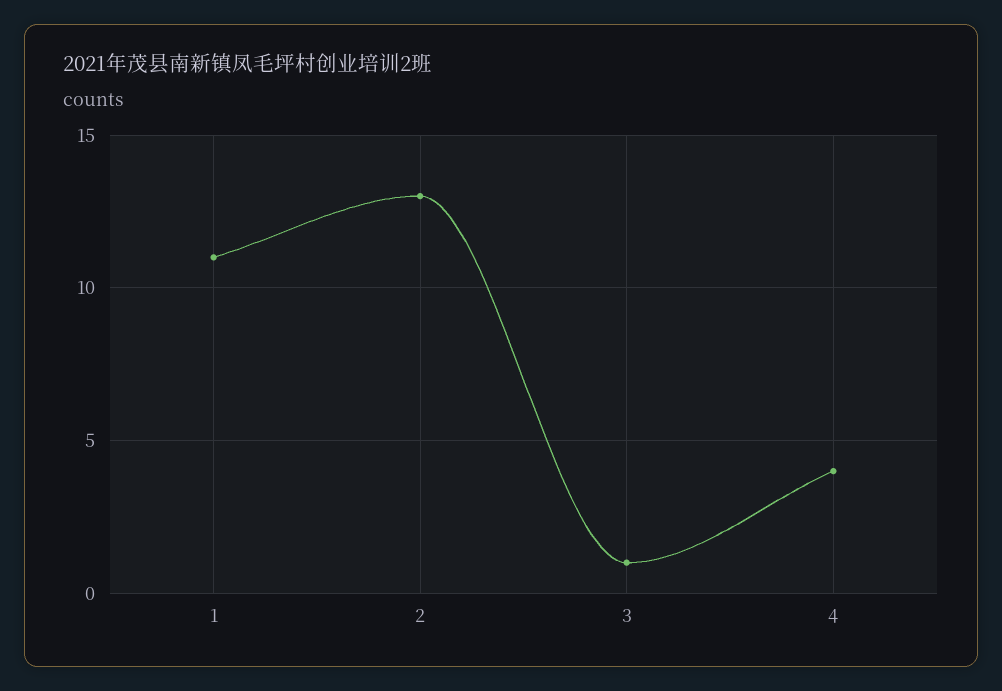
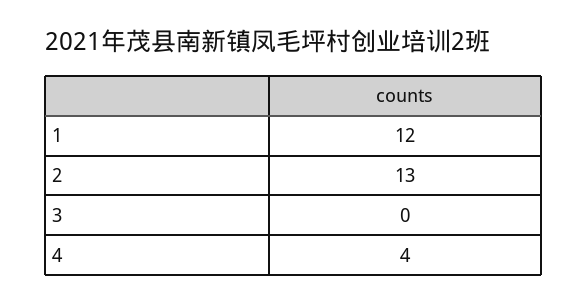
  {
-   "1": 11,
+   "1": 12,
    "2": 13,
-   "3": 1,
+   "3": 0,
    "4": 4
  }

